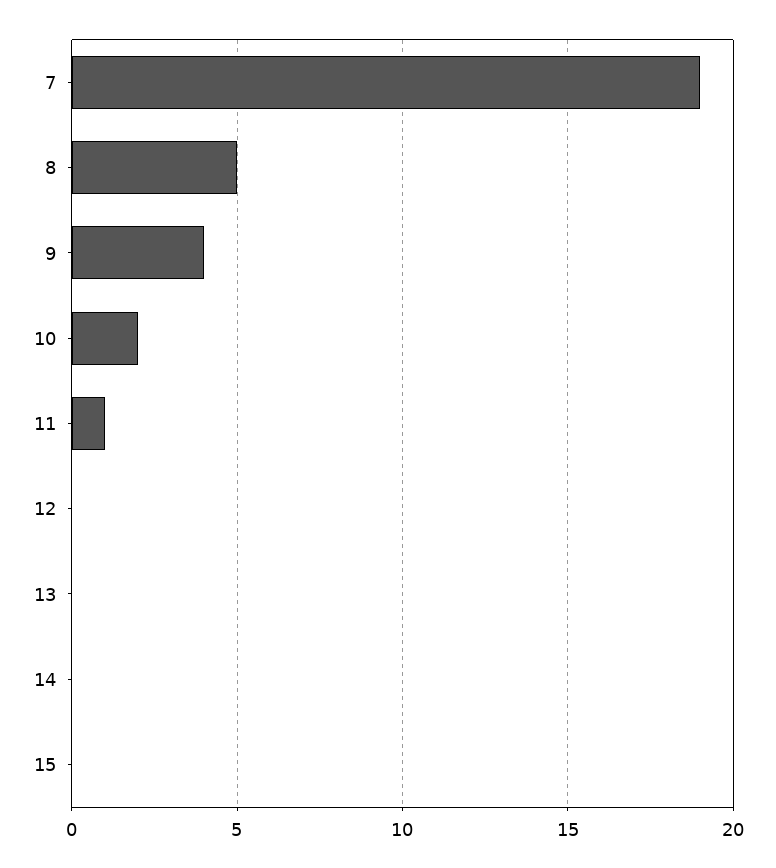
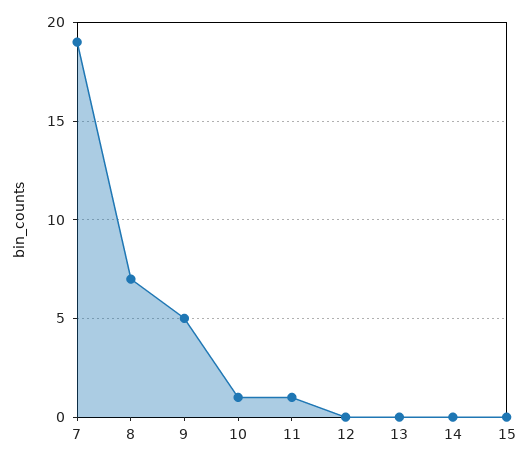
  {
    "7": 19,
-   "8": 5,
+   "8": 7,
-   "9": 4,
+   "9": 5,
-   "10": 2,
+   "10": 1,
    "11": 1,
    "12": 0,
    "13": 0,
    "14": 0,
    "15": 0
  }

